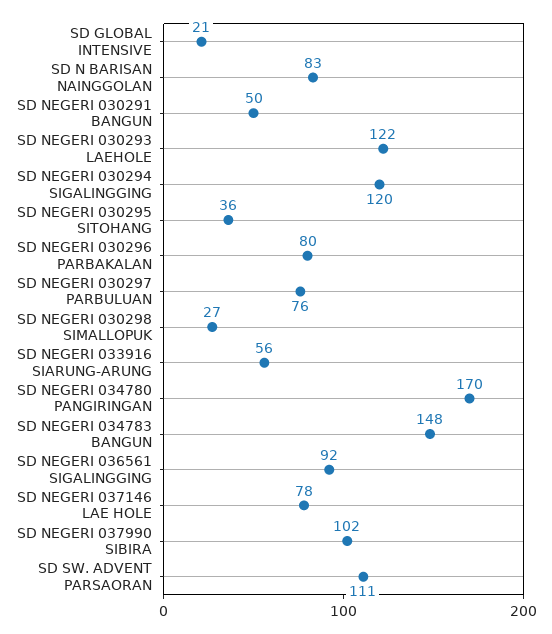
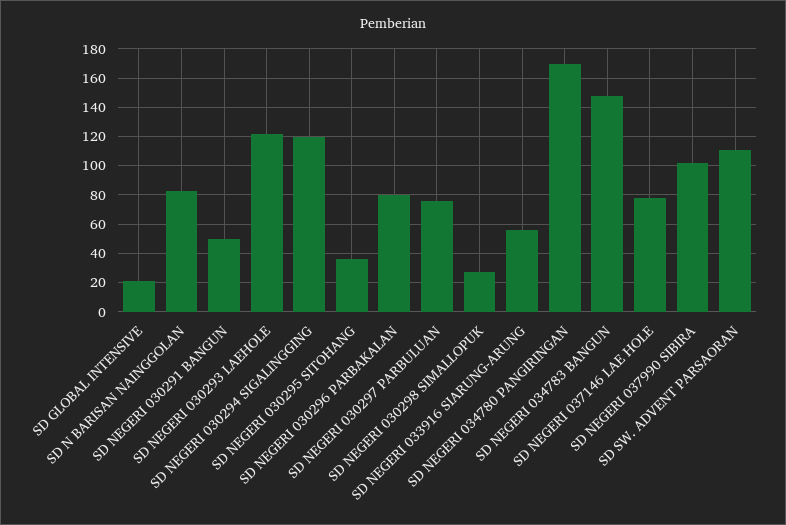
  {
    "SD GLOBAL INTENSIVE": 21,
    "SD N BARISAN NAINGGOLAN": 83,
    "SD NEGERI 030291 BANGUN": 50,
    "SD NEGERI 030293 LAEHOLE": 122,
    "SD NEGERI 030294 SIGALINGGING": 120,
    "SD NEGERI 030295 SITOHANG": 36,
    "SD NEGERI 030296 PARBAKALAN": 80,
    "SD NEGERI 030297 PARBULUAN": 76,
    "SD NEGERI 030298 SIMALLOPUK": 27,
    "SD NEGERI 033916 SIARUNG-ARUNG": 56,
    "SD NEGERI 034780 PANGIRINGAN": 170,
    "SD NEGERI 034783 BANGUN": 148,
-   "SD NEGERI 036561 SIGALINGGING": 92,
    "SD NEGERI 037146 LAE HOLE": 78,
    "SD NEGERI 037990 SIBIRA": 102,
    "SD SW. ADVENT PARSAORAN": 111
  }

